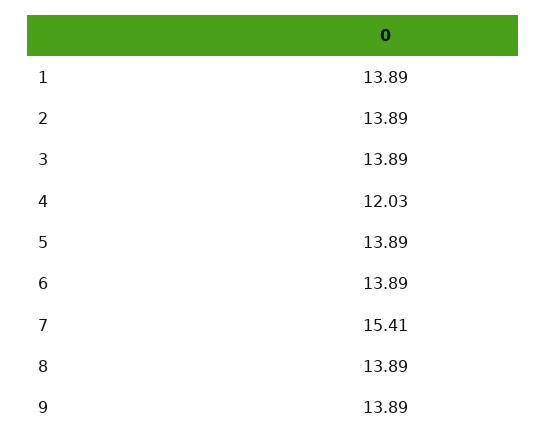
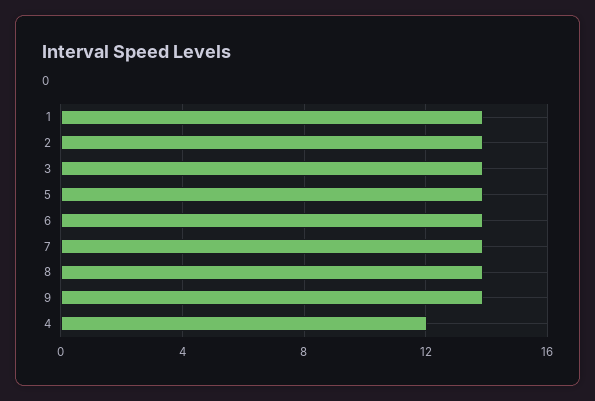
  {
    "1": 13.89,
    "2": 13.89,
    "3": 13.89,
    "4": 12.03,
    "5": 13.89,
    "6": 13.89,
-   "7": 15.41,
+   "7": 14,
    "8": 13.89,
    "9": 13.89
  }

